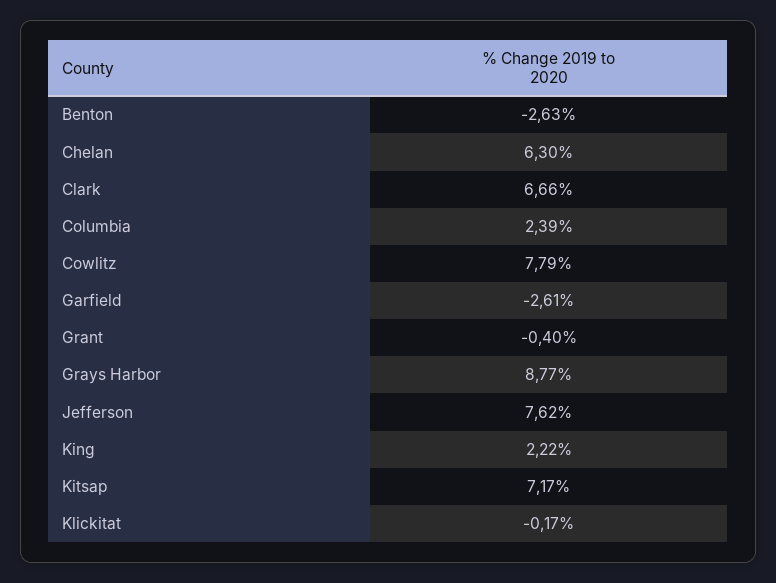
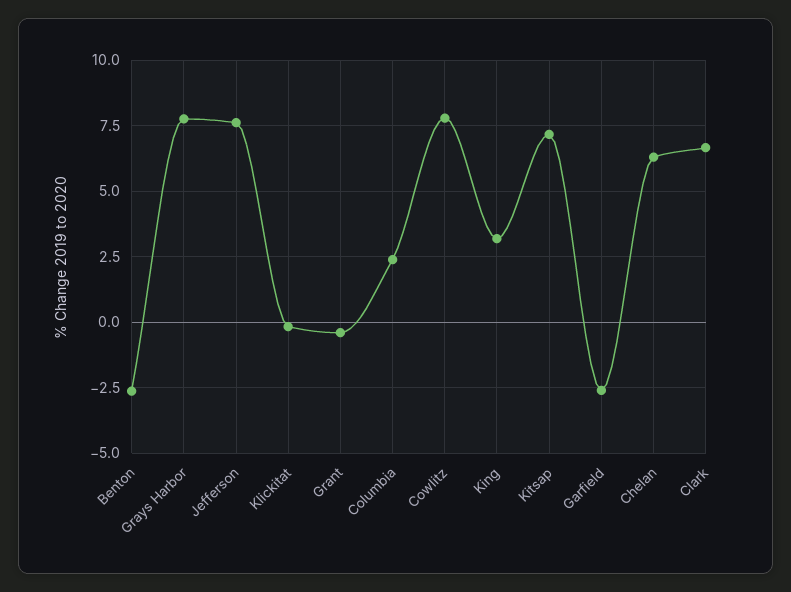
  {
    "Benton": -2.63,
    "Chelan": 6.3,
    "Clark": 6.66,
    "Columbia": 2.39,
    "Cowlitz": 7.79,
    "Garfield": -2.61,
    "Grant": -0.4,
-   "Grays Harbor": 8.77,
+   "Grays Harbor": 7.75,
    "Jefferson": 7.62,
-   "King": 2.22,
+   "King": 3.25,
    "Kitsap": 7.17,
    "Klickitat": -0.17
  }

